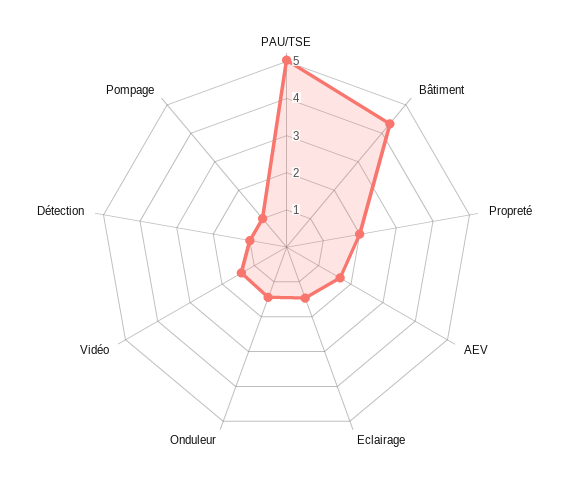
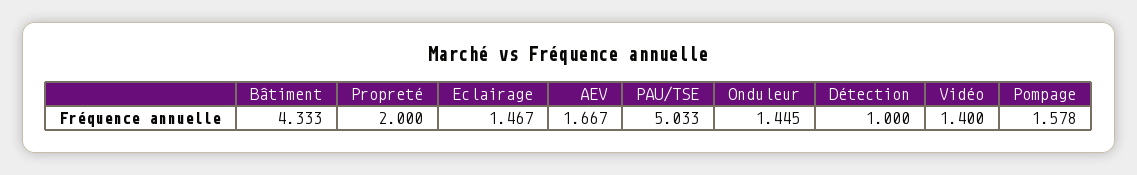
  {
    "PAU/TSE": 5.033,
    "Bâtiment": 4.333,
    "Propreté": 2,
    "AEV": 1.667,
    "Eclairage": 1.467,
    "Onduleur": 1.445,
    "Vidéo": 1.4,
    "Détection": 1,
-   "Pompage": 1
+   "Pompage": 1.578
  }

